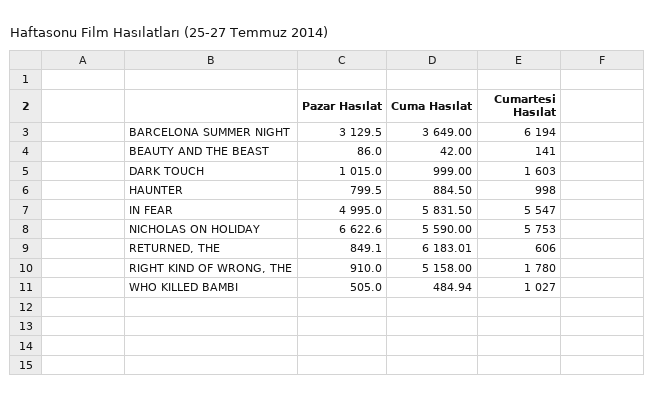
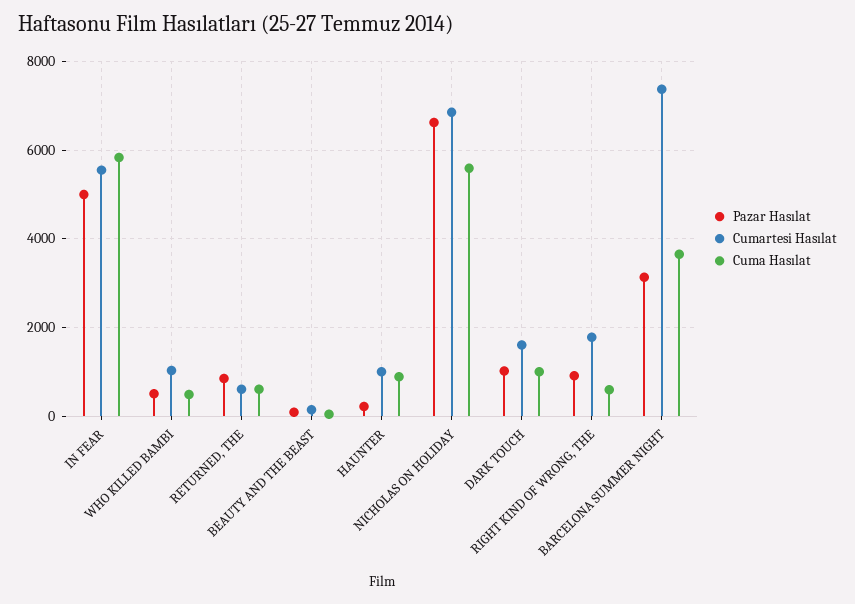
  {
    "Pazar Hasılat": {
      "BARCELONA SUMMER NIGHT": 3129.5,
      "BEAUTY AND THE BEAST": 86,
      "DARK TOUCH": 1015,
-     "HAUNTER": 799.5,
+     "HAUNTER": 200,
      "IN FEAR": 4995,
      "NICHOLAS ON HOLIDAY": 6622.6,
      "RETURNED, THE": 849.1,
      "RIGHT KIND OF WRONG, THE": 910,
      "WHO KILLED BAMBI": 505
    },
    "Cuma Hasılat": {
      "BARCELONA SUMMER NIGHT": 3649,
      "BEAUTY AND THE BEAST": 42,
      "DARK TOUCH": 999,
      "HAUNTER": 884.5,
      "IN FEAR": 5831.5,
      "NICHOLAS ON HOLIDAY": 5590,
-     "RETURNED, THE": 6183.01,
+     "RETURNED, THE": 600,
-     "RIGHT KIND OF WRONG, THE": 5158,
+     "RIGHT KIND OF WRONG, THE": 600,
      "WHO KILLED BAMBI": 484.94
    },
    "Cumartesi Hasılat": {
-     "BARCELONA SUMMER NIGHT": 6194,
+     "BARCELONA SUMMER NIGHT": 7400,
      "BEAUTY AND THE BEAST": 141,
      "DARK TOUCH": 1603,
      "HAUNTER": 998,
      "IN FEAR": 5547,
-     "NICHOLAS ON HOLIDAY": 5753,
+     "NICHOLAS ON HOLIDAY": 6800,
      "RETURNED, THE": 606,
      "RIGHT KIND OF WRONG, THE": 1780,
      "WHO KILLED BAMBI": 1027
    }
  }

